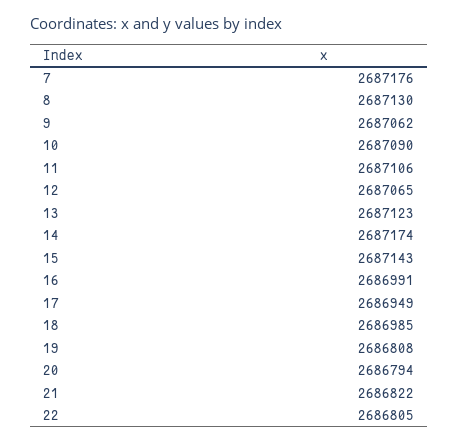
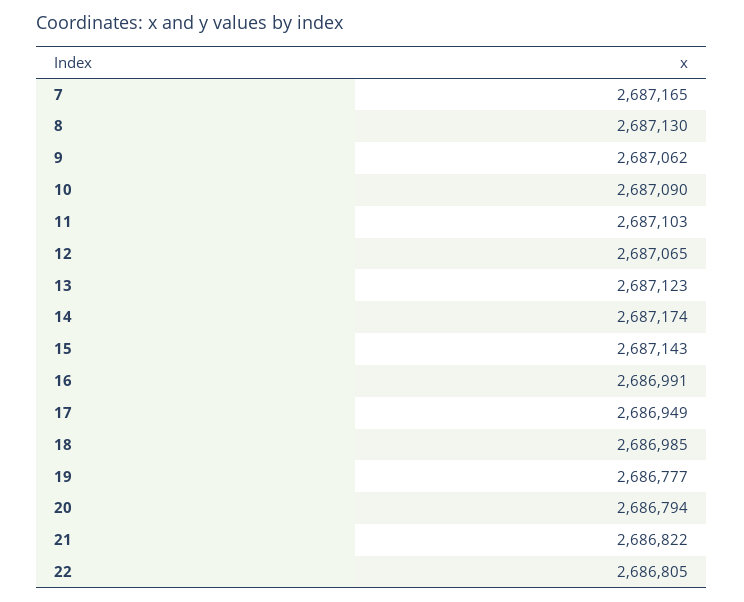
  {
-   "7": 2687176,
+   "7": 2687165,
    "8": 2687130,
    "9": 2687062,
    "10": 2687090,
-   "11": 2687106,
+   "11": 2687103,
    "12": 2687065,
    "13": 2687123,
    "14": 2687174,
    "15": 2687143,
    "16": 2686991,
    "17": 2686949,
    "18": 2686985,
-   "19": 2686808,
+   "19": 2686777,
    "20": 2686794,
    "21": 2686822,
    "22": 2686805
  }

